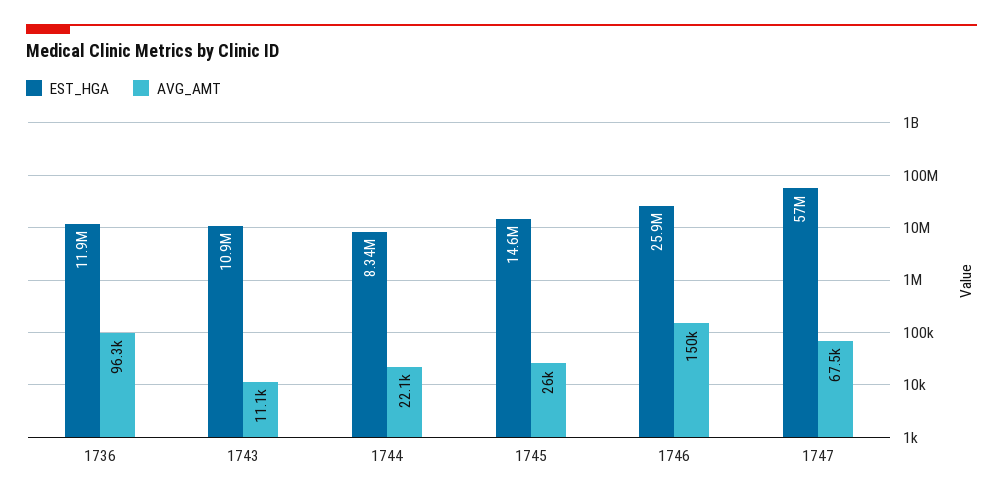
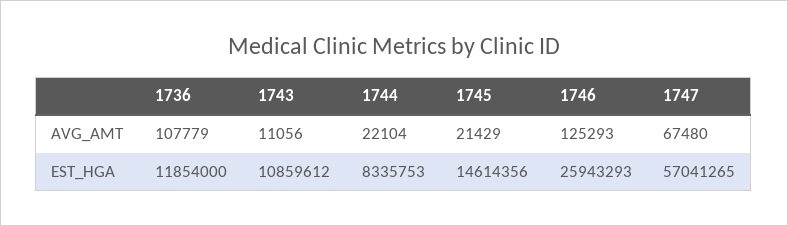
  {
    "EST_HGA": {
      "1736": 11854000,
      "1743": 10859612,
      "1744": 8335753,
      "1745": 14614356,
      "1746": 25943293,
      "1747": 57041265
    },
    "AVG_AMT": {
-     "1736": 96300,
+     "1736": 107779,
      "1743": 11056,
      "1744": 22104,
-     "1745": 26000,
+     "1745": 21429,
-     "1746": 150000,
+     "1746": 125293,
      "1747": 67480
    }
  }

